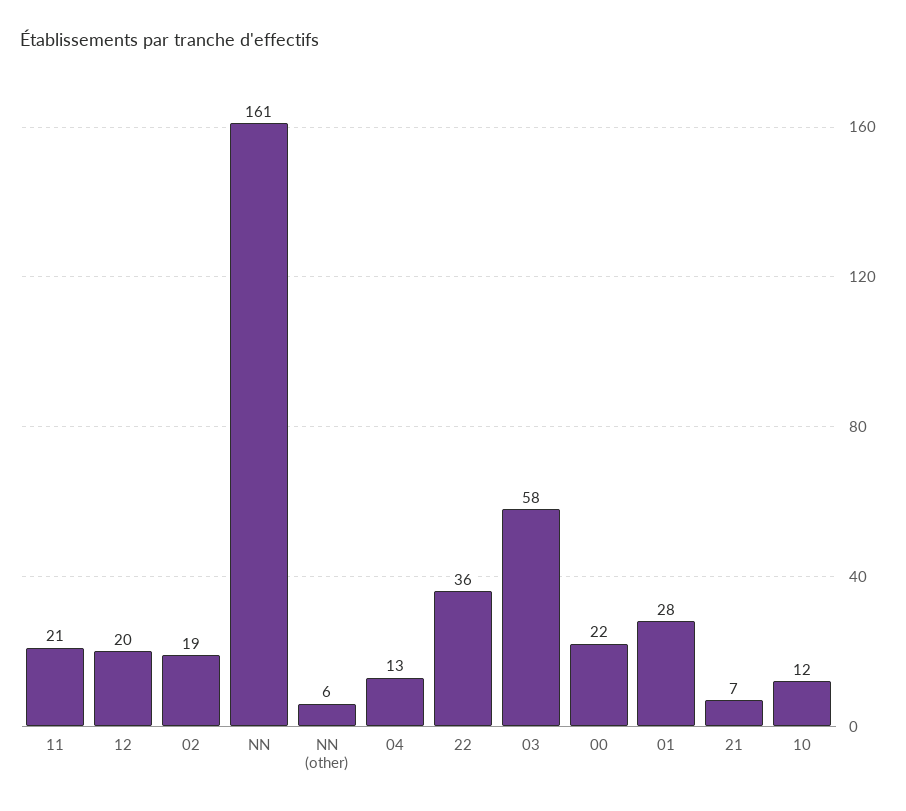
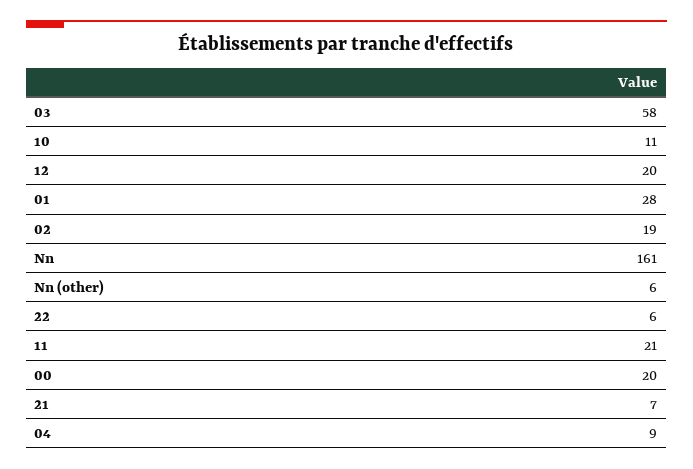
  {
    "11": 21,
    "12": 20,
    "02": 19,
    "NN": 161,
    "NN (other)": 6,
-   "04": 13,
+   "04": 9,
-   "22": 36,
+   "22": 6,
    "03": 58,
-   "00": 22,
+   "00": 20,
    "01": 28,
    "21": 7,
-   "10": 12
+   "10": 11
  }

